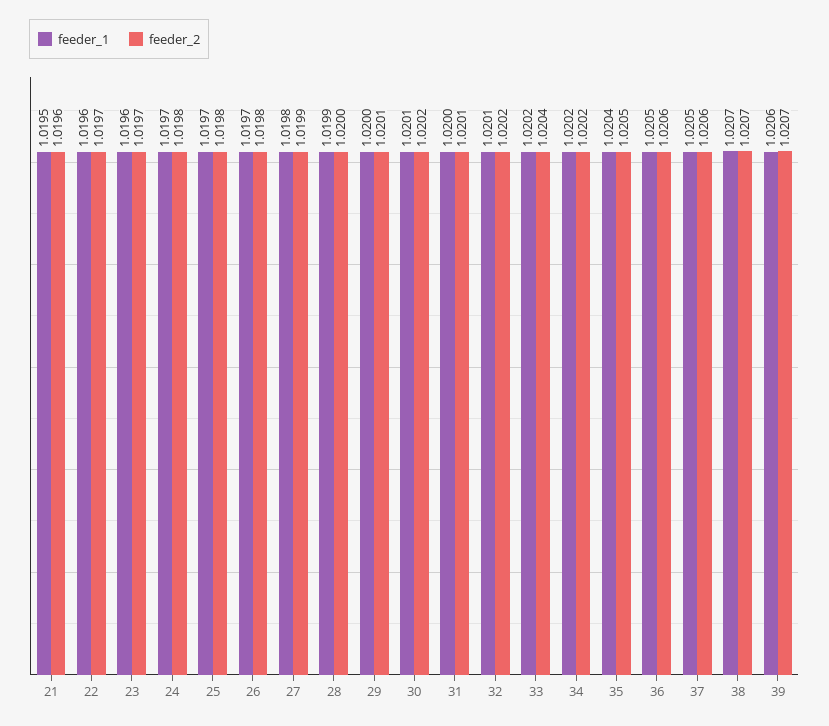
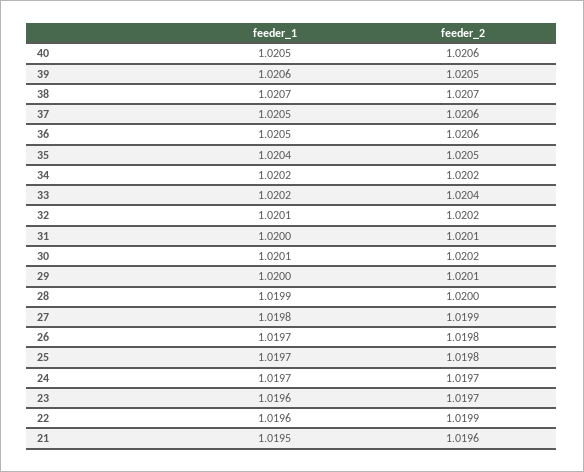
  {
    "feeder_1": {
      "21": 1.0195,
      "22": 1.0196,
      "23": 1.0196,
      "24": 1.0197,
      "25": 1.0197,
      "26": 1.0197,
      "27": 1.0198,
      "28": 1.0199,
      "29": 1.02,
      "30": 1.0201,
      "31": 1.02,
      "32": 1.0201,
      "33": 1.0202,
      "34": 1.0202,
      "35": 1.0204,
      "36": 1.0205,
      "37": 1.0205,
      "38": 1.0207,
-     "39": 1.0206
+     "39": 1.0206,
+     "40": 1.0205
    },
    "feeder_2": {
      "21": 1.0196,
-     "22": 1.0197,
+     "22": 1.0199,
      "23": 1.0197,
-     "24": 1.0198,
+     "24": 1.0197,
      "25": 1.0198,
      "26": 1.0198,
      "27": 1.0199,
      "28": 1.02,
      "29": 1.0201,
      "30": 1.0202,
      "31": 1.0201,
      "32": 1.0202,
      "33": 1.0204,
      "34": 1.0202,
      "35": 1.0205,
      "36": 1.0206,
      "37": 1.0206,
      "38": 1.0207,
-     "39": 1.0207
+     "39": 1.0205,
+     "40": 1.0206
    }
  }

